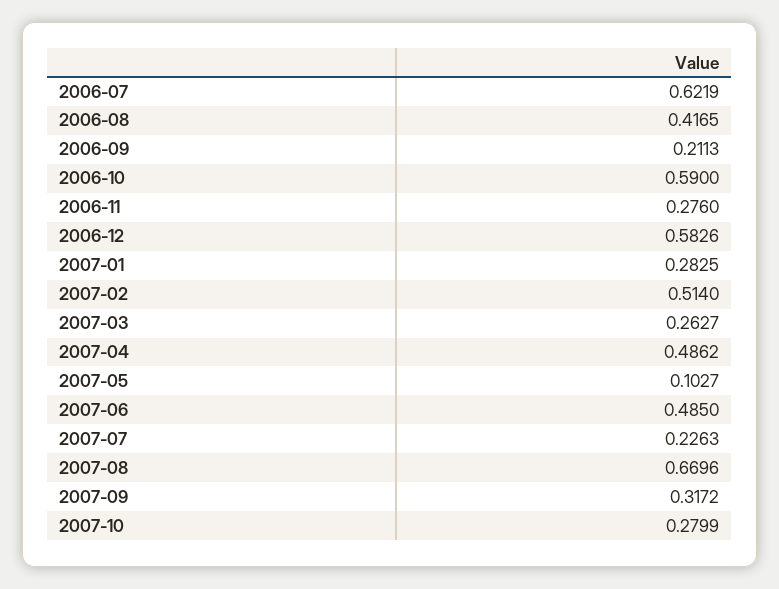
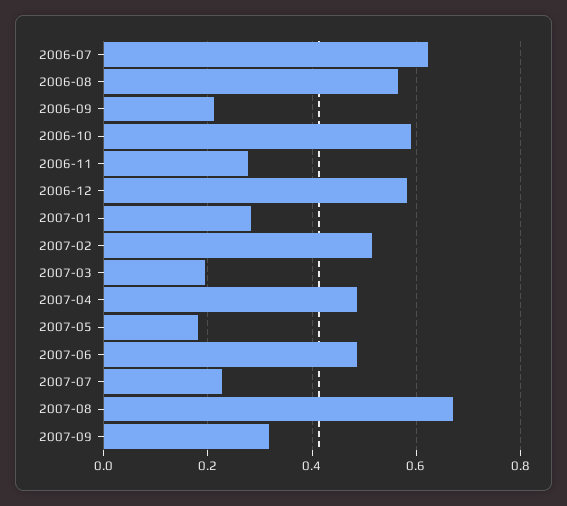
  {
    "2006-07": 0.6219,
-   "2006-08": 0.4165,
+   "2006-08": 0.56,
    "2006-09": 0.2113,
    "2006-10": 0.59,
    "2006-11": 0.276,
    "2006-12": 0.5826,
    "2007-01": 0.2825,
    "2007-02": 0.514,
-   "2007-03": 0.2627,
+   "2007-03": 0.2,
    "2007-04": 0.4862,
-   "2007-05": 0.1027,
+   "2007-05": 0.18,
    "2007-06": 0.485,
    "2007-07": 0.2263,
    "2007-08": 0.6696,
-   "2007-09": 0.3172,
+   "2007-09": 0.3172
-   "2007-10": 0.2799
  }

